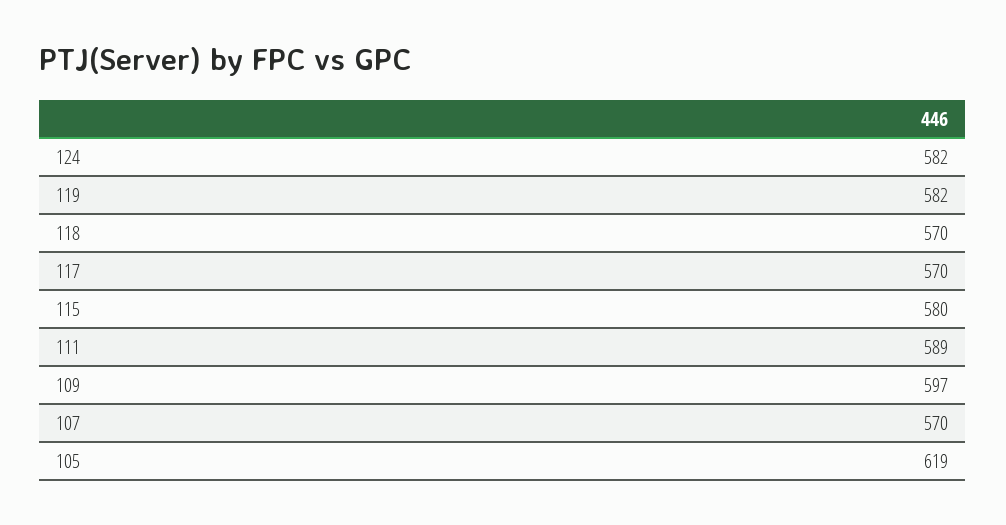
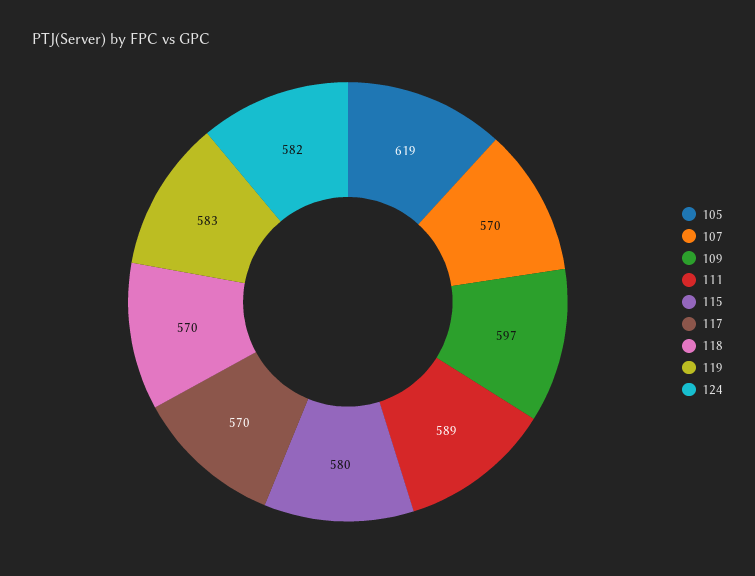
  {
    "124": 582,
-   "119": 582,
+   "119": 583,
    "118": 570,
    "117": 570,
    "115": 580,
    "111": 589,
    "109": 597,
    "107": 570,
    "105": 619
  }

